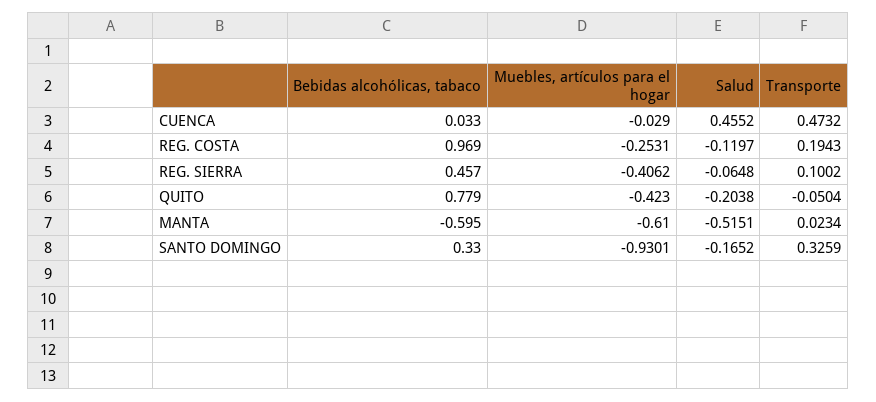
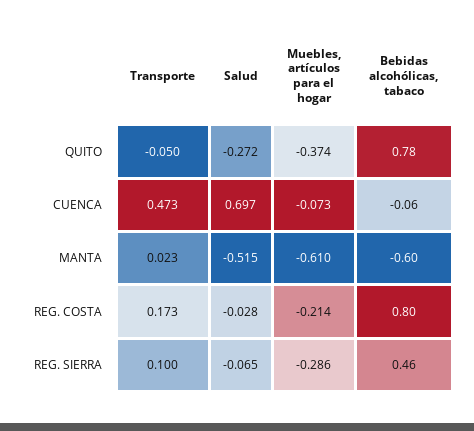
  {
    "Bebidas alcohólicas, tabaco": {
-     "CUENCA": 0.033,
+     "CUENCA": -0.06,
-     "REG. COSTA": 0.969,
+     "REG. COSTA": 0.8,
      "REG. SIERRA": 0.457,
      "QUITO": 0.779,
-     "MANTA": -0.595,
+     "MANTA": -0.595
-     "SANTO DOMINGO": 0.33
    },
    "Muebles, artículos para el hogar": {
-     "CUENCA": -0.029,
+     "CUENCA": -0.073,
-     "REG. COSTA": -0.2531,
+     "REG. COSTA": -0.214,
-     "REG. SIERRA": -0.4062,
+     "REG. SIERRA": -0.286,
-     "QUITO": -0.423,
+     "QUITO": -0.374,
-     "MANTA": -0.61,
+     "MANTA": -0.61
-     "SANTO DOMINGO": -0.9301
    },
    "Salud": {
-     "CUENCA": 0.4552,
+     "CUENCA": 0.697,
-     "REG. COSTA": -0.1197,
+     "REG. COSTA": -0.028,
      "REG. SIERRA": -0.0648,
-     "QUITO": -0.2038,
+     "QUITO": -0.272,
-     "MANTA": -0.5151,
+     "MANTA": -0.5151
-     "SANTO DOMINGO": -0.1652
    },
    "Transporte": {
      "CUENCA": 0.4732,
-     "REG. COSTA": 0.1943,
+     "REG. COSTA": 0.173,
      "REG. SIERRA": 0.1002,
      "QUITO": -0.0504,
-     "MANTA": 0.0234,
+     "MANTA": 0.0234
-     "SANTO DOMINGO": 0.3259
    }
  }

